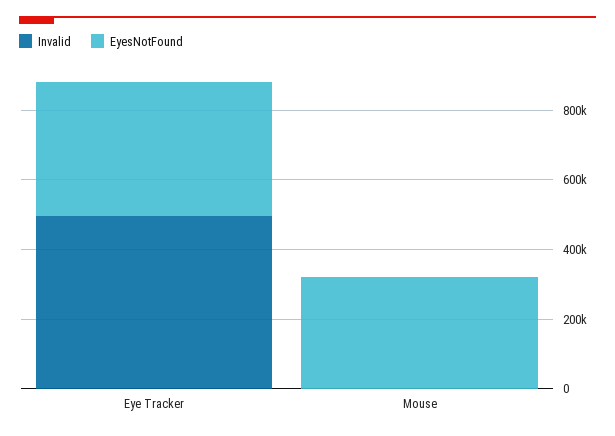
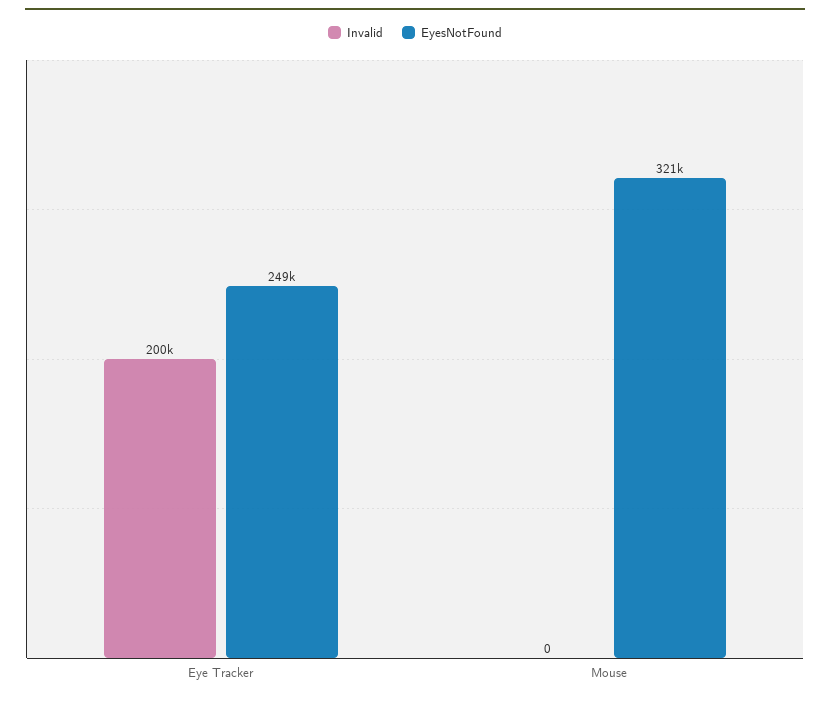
  {
    "Invalid": {
-     "Eye Tracker": 500000,
+     "Eye Tracker": 200000,
      "Mouse": 0
    },
    "EyesNotFound": {
-     "Eye Tracker": 400000,
+     "Eye Tracker": 249000,
      "Mouse": 321000
    }
  }

